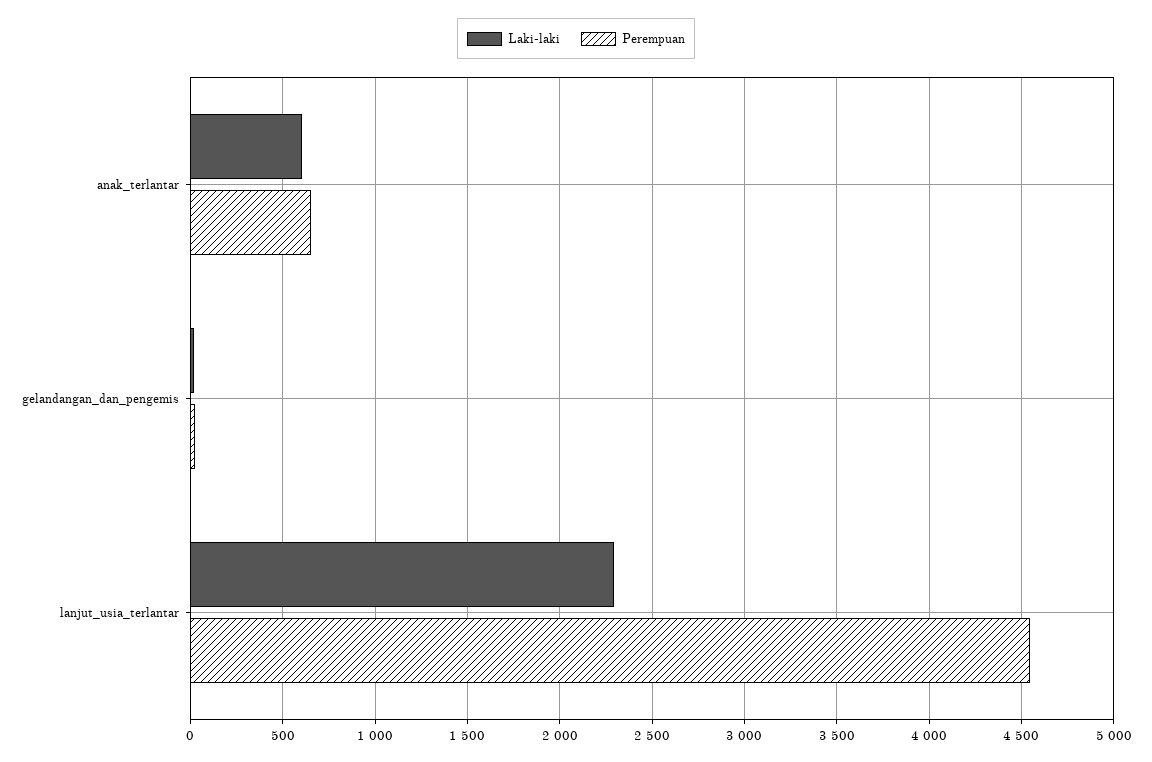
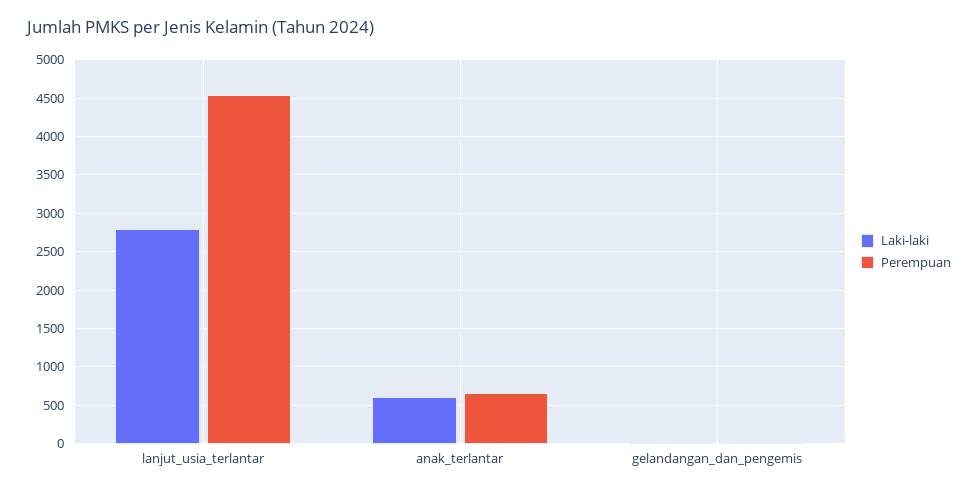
  {
    "Laki-laki": {
      "anak_terlantar": 600,
      "gelandangan_dan_pengemis": 0,
-     "lanjut_usia_terlantar": 2300
+     "lanjut_usia_terlantar": 2800
    },
    "Perempuan": {
      "anak_terlantar": 650,
      "gelandangan_dan_pengemis": 0,
      "lanjut_usia_terlantar": 4550
    }
  }

